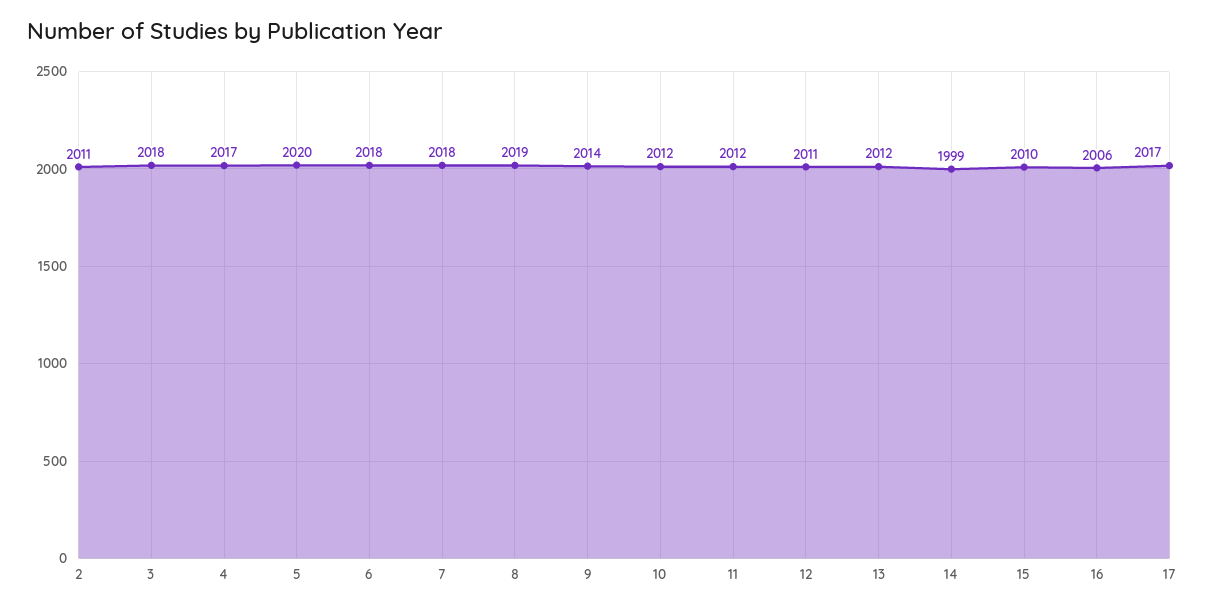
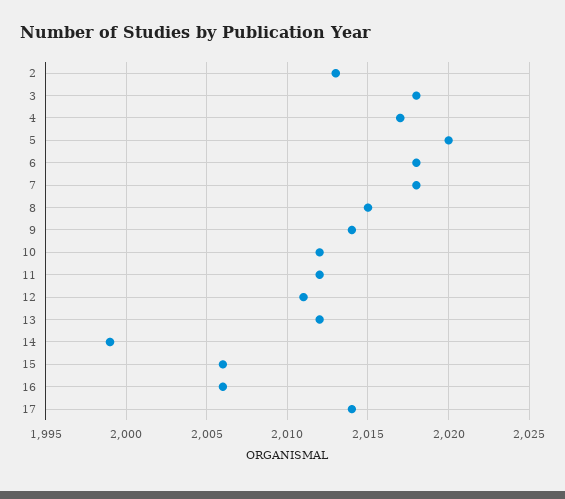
  {
-   "2": 2011,
+   "2": 2013,
    "3": 2018,
    "4": 2017,
    "5": 2020,
    "6": 2018,
    "7": 2018,
-   "8": 2019,
+   "8": 2015,
    "9": 2014,
    "10": 2012,
    "11": 2012,
    "12": 2011,
    "13": 2012,
    "14": 1999,
-   "15": 2010,
+   "15": 2006,
    "16": 2006,
-   "17": 2017
+   "17": 2014
  }

